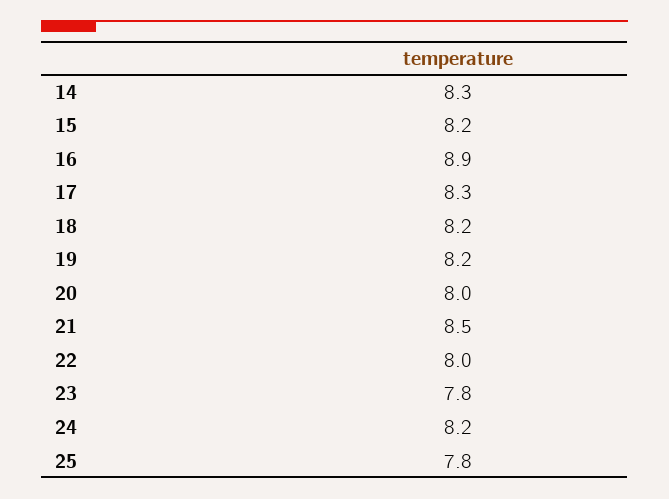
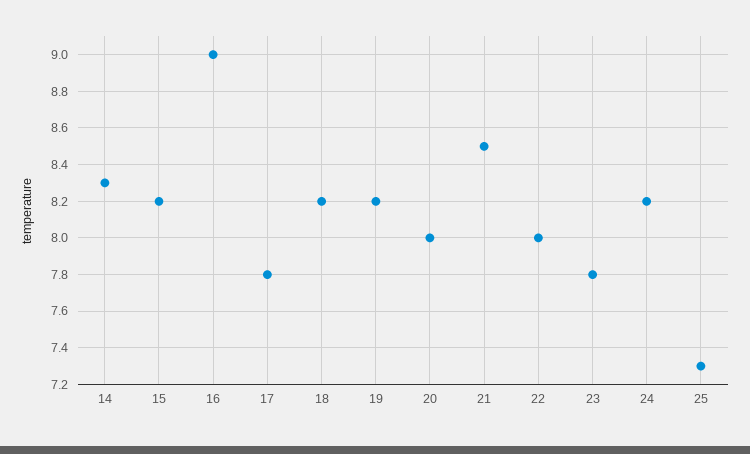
  {
    "14": 8.3,
    "15": 8.2,
-   "16": 8.9,
+   "16": 9,
-   "17": 8.3,
+   "17": 7.8,
    "18": 8.2,
    "19": 8.2,
    "20": 8,
    "21": 8.5,
    "22": 8,
    "23": 7.8,
    "24": 8.2,
-   "25": 7.8
+   "25": 7.3
  }

